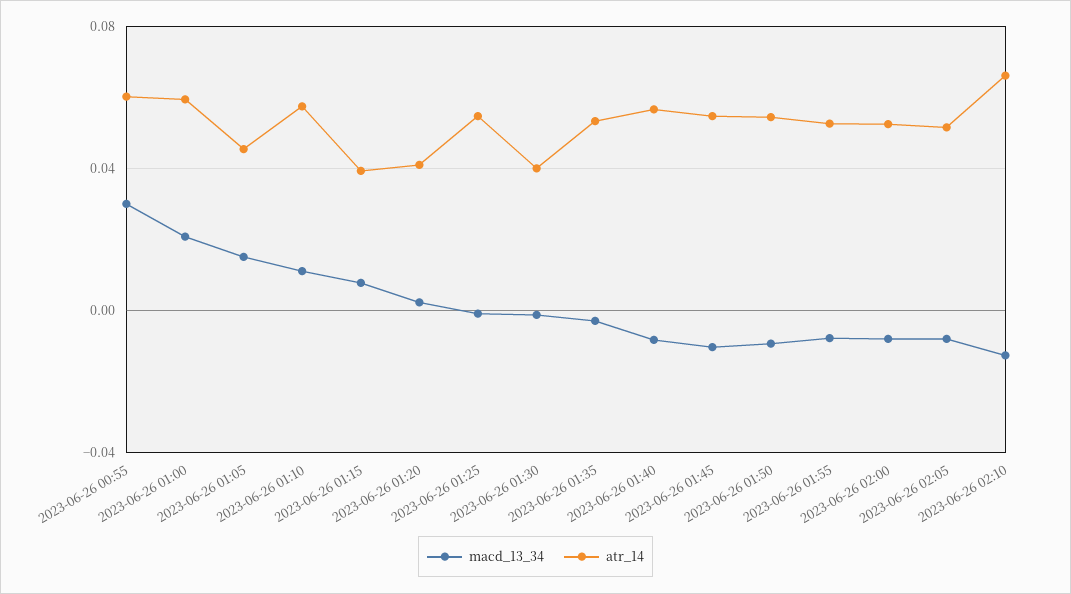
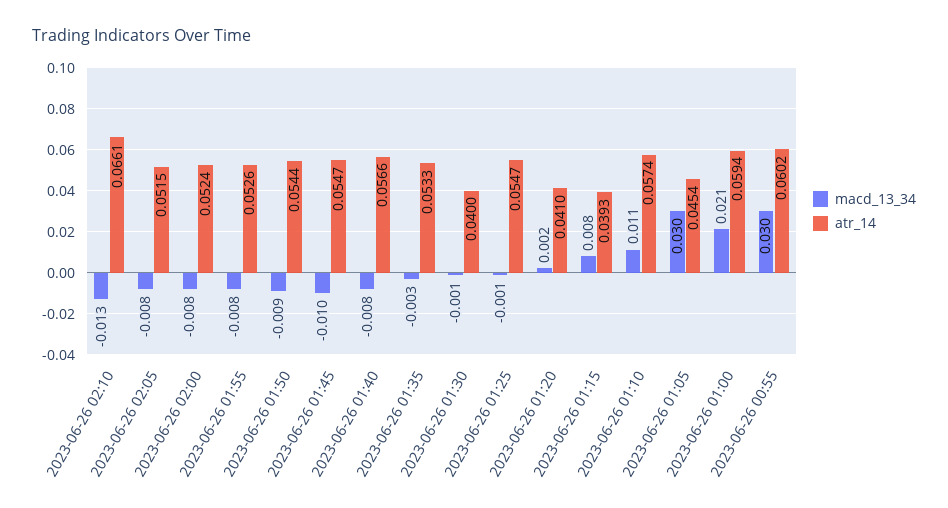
  {
    "macd_13_34": {
      "2023-06-26 00:55": 0.03,
      "2023-06-26 01:00": 0.021,
-     "2023-06-26 01:05": 0.015,
+     "2023-06-26 01:05": 0.03,
      "2023-06-26 01:10": 0.011,
      "2023-06-26 01:15": 0.008,
      "2023-06-26 01:20": 0.002,
      "2023-06-26 01:25": -0.001,
      "2023-06-26 01:30": -0.001,
      "2023-06-26 01:35": -0.003,
      "2023-06-26 01:40": -0.008,
      "2023-06-26 01:45": -0.01,
      "2023-06-26 01:50": -0.009,
      "2023-06-26 01:55": -0.008,
      "2023-06-26 02:00": -0.008,
      "2023-06-26 02:05": -0.008,
      "2023-06-26 02:10": -0.013
    },
    "atr_14": {
      "2023-06-26 00:55": 0.0602,
      "2023-06-26 01:00": 0.0594,
      "2023-06-26 01:05": 0.0454,
      "2023-06-26 01:10": 0.0574,
      "2023-06-26 01:15": 0.0393,
      "2023-06-26 01:20": 0.041,
      "2023-06-26 01:25": 0.0547,
      "2023-06-26 01:30": 0.04,
      "2023-06-26 01:35": 0.0533,
      "2023-06-26 01:40": 0.0566,
      "2023-06-26 01:45": 0.0547,
      "2023-06-26 01:50": 0.0544,
      "2023-06-26 01:55": 0.0526,
      "2023-06-26 02:00": 0.0524,
      "2023-06-26 02:05": 0.0515,
      "2023-06-26 02:10": 0.0661
    }
  }

